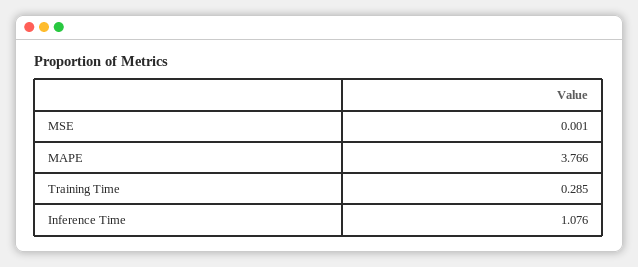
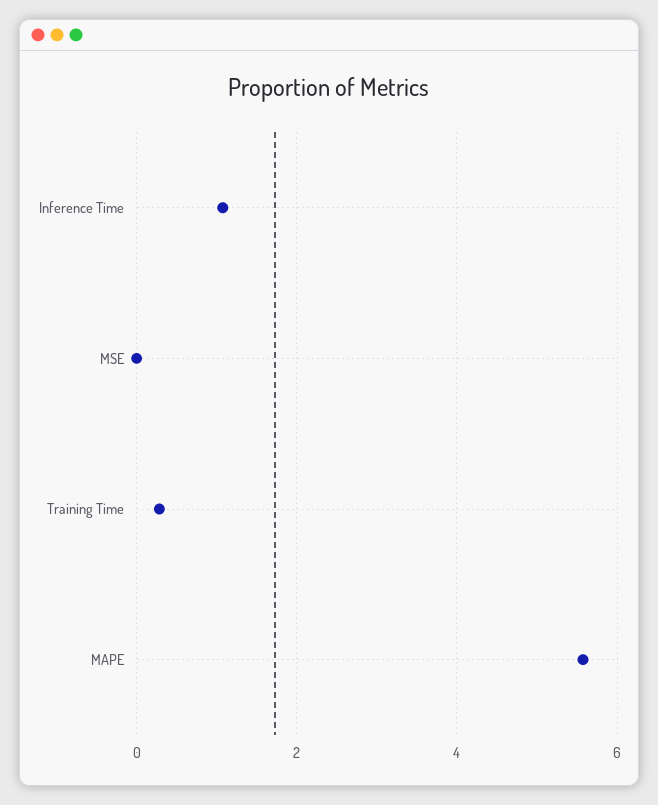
  {
    "MSE": 0.001,
-   "MAPE": 3.766,
+   "MAPE": 5.6,
    "Training Time": 0.285,
    "Inference Time": 1.076
  }

